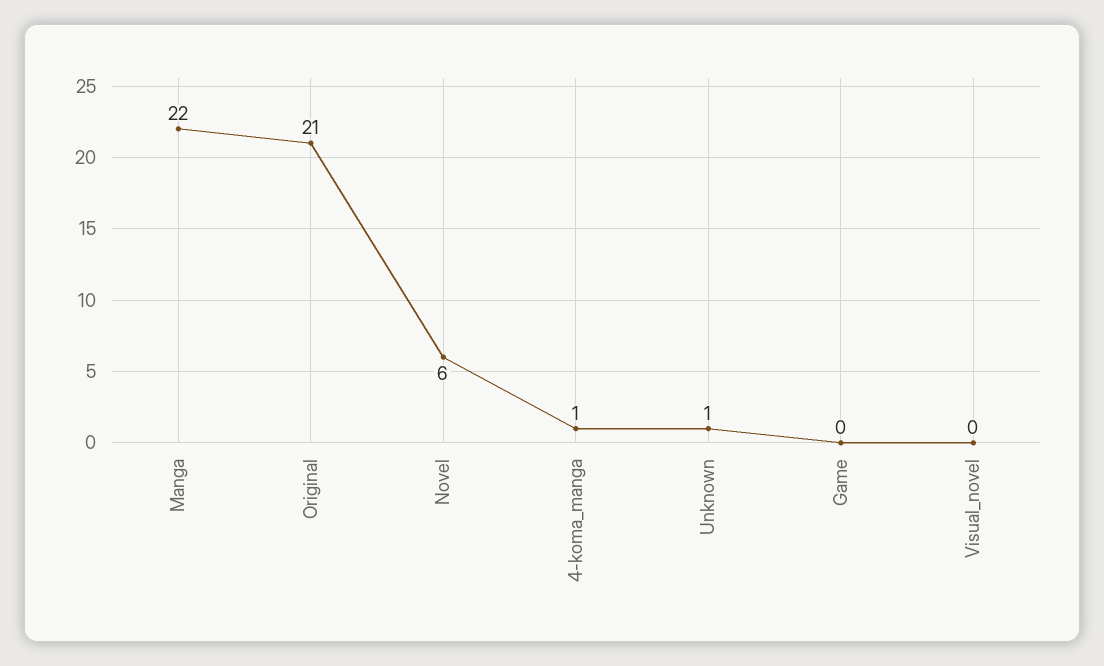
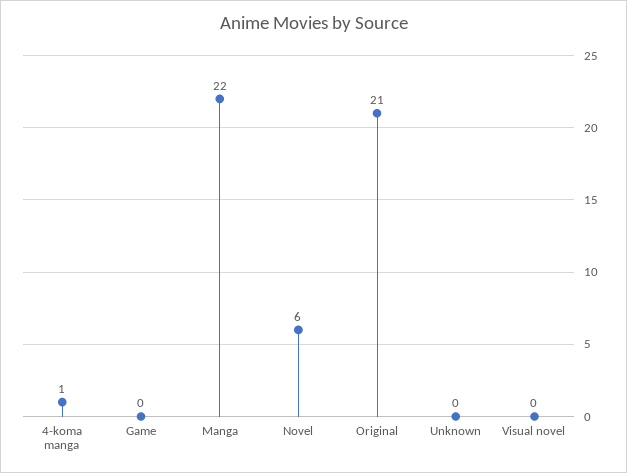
  {
    "Manga": 22,
    "Original": 21,
    "Novel": 6,
    "4-koma_manga": 1,
-   "Unknown": 1,
+   "Unknown": 0,
    "Game": 0,
    "Visual_novel": 0
  }

